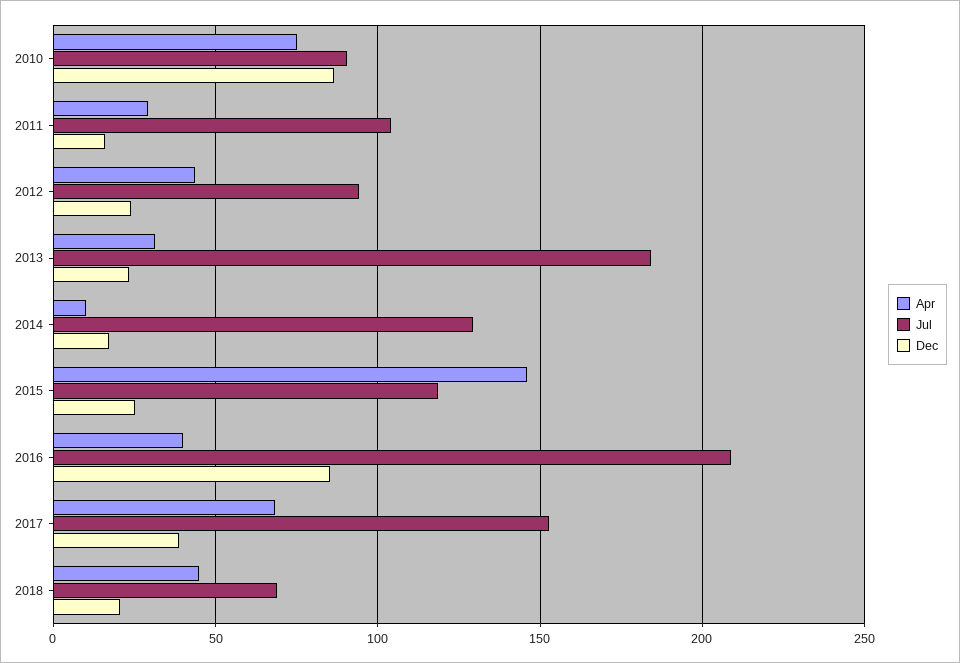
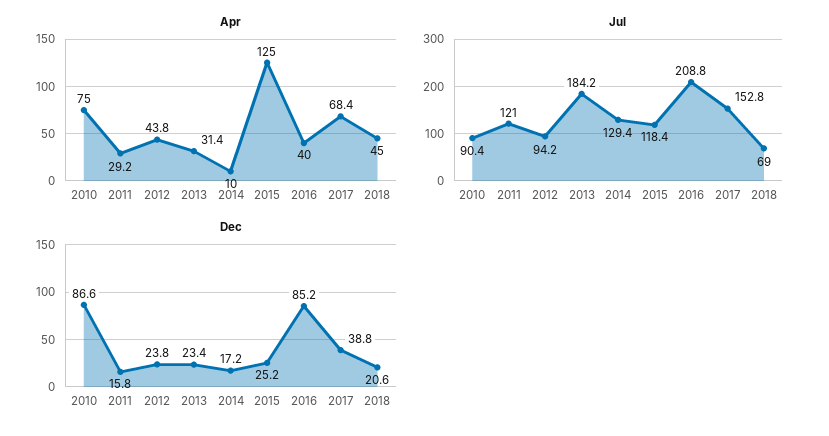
  {
    "Apr": {
      "2010": 75,
      "2011": 29.2,
      "2012": 43.8,
      "2013": 31.4,
      "2014": 10,
-     "2015": 145,
+     "2015": 125,
      "2016": 40,
      "2017": 68.4,
      "2018": 45
    },
    "Jul": {
      "2010": 90.4,
-     "2011": 105,
+     "2011": 121,
      "2012": 94.2,
      "2013": 184.2,
      "2014": 129.4,
      "2015": 118.4,
      "2016": 208.8,
      "2017": 152.8,
      "2018": 69
    },
    "Dec": {
      "2010": 86.6,
      "2011": 15.8,
      "2012": 23.8,
      "2013": 23.4,
      "2014": 17.2,
      "2015": 25.2,
      "2016": 85.2,
      "2017": 38.8,
      "2018": 20.6
    }
  }

